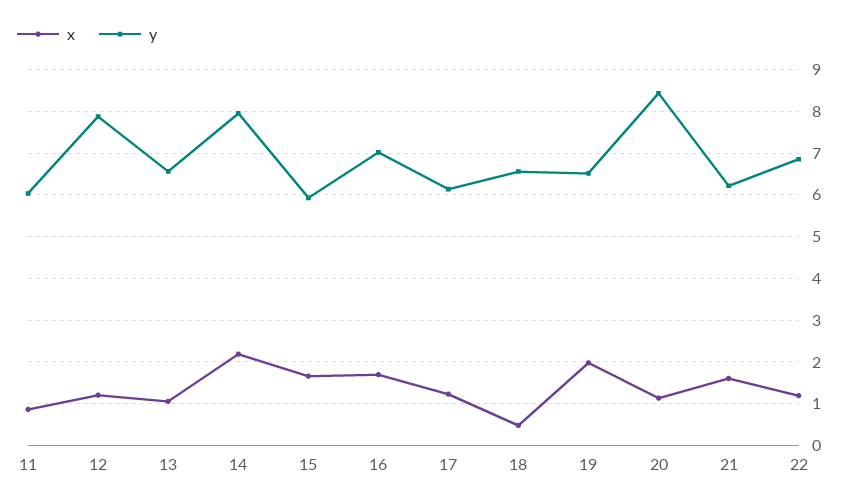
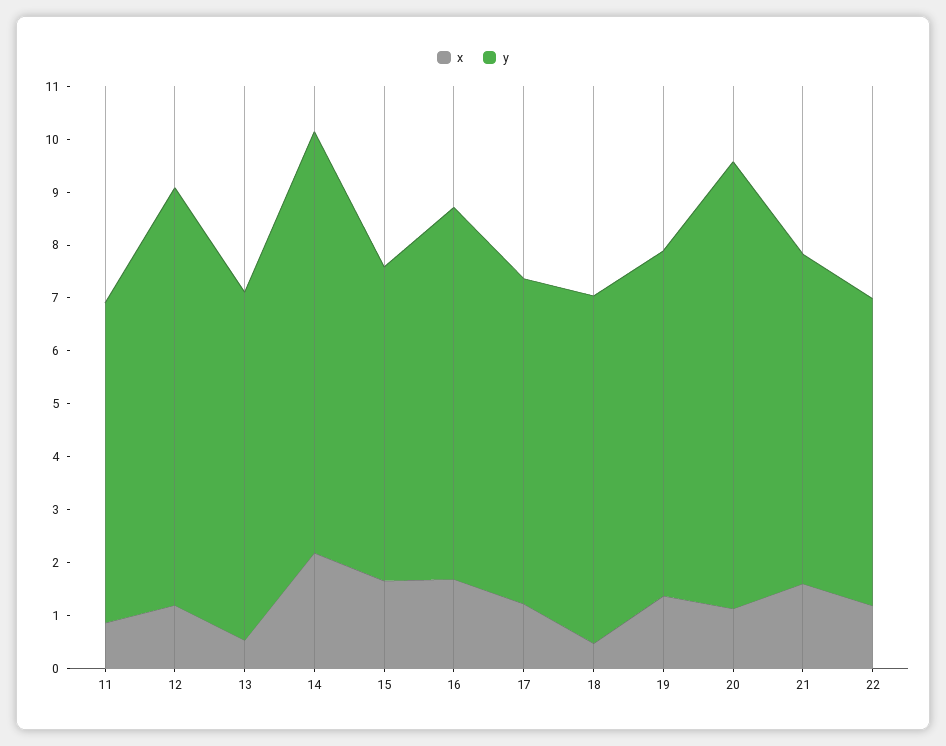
  {
    "x": {
      "11": 0.8,
      "12": 1.2,
-     "13": 1,
+     "13": 0.6,
      "14": 2.2,
      "15": 1.6,
      "16": 1.6,
      "17": 1.2,
      "18": 0.4,
-     "19": 2,
+     "19": 1.4,
      "20": 1.2,
      "21": 1.6,
      "22": 1.2
    },
    "y": {
      "11": 6,
      "12": 7.8,
      "13": 6.6,
      "14": 8,
      "15": 6,
      "16": 7,
      "17": 6.2,
      "18": 6.6,
      "19": 6.6,
      "20": 8.4,
      "21": 6.2,
-     "22": 6.8
+     "22": 5.8
    }
  }

